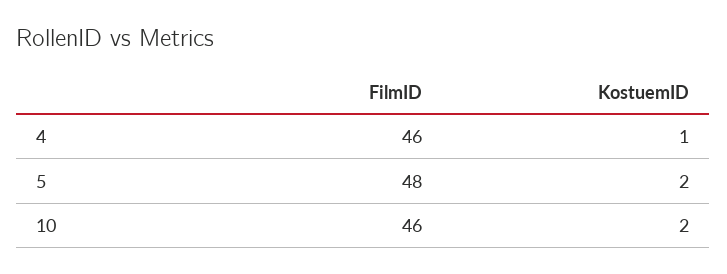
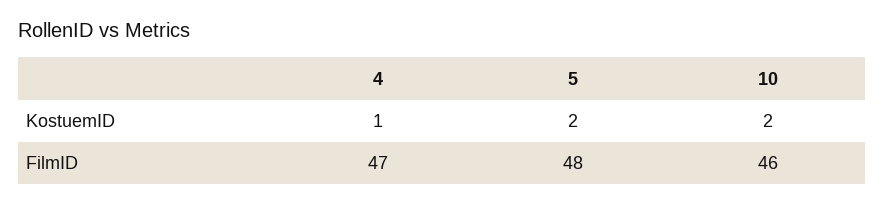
  {
    "FilmID": {
-     "4": 46,
+     "4": 47,
      "5": 48,
      "10": 46
    },
    "KostuemID": {
      "4": 1,
      "5": 2,
      "10": 2
    }
  }

